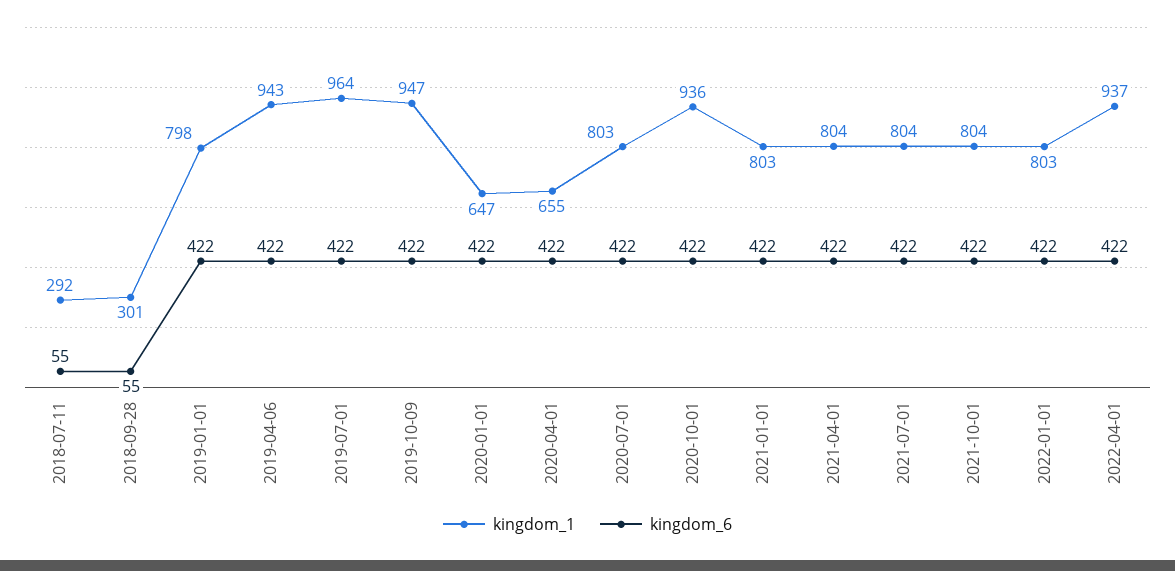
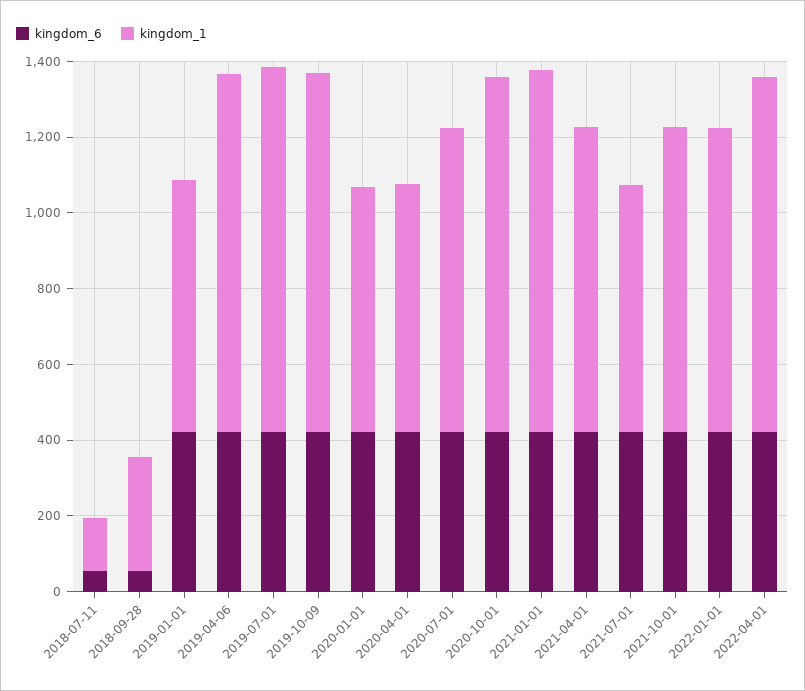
  {
    "kingdom_1": {
-     "2018-07-11": 292,
+     "2018-07-11": 150,
      "2018-09-28": 301,
-     "2019-01-01": 798,
+     "2019-01-01": 650,
      "2019-04-06": 943,
      "2019-07-01": 964,
      "2019-10-09": 947,
      "2020-01-01": 647,
      "2020-04-01": 655,
      "2020-07-01": 803,
      "2020-10-01": 936,
-     "2021-01-01": 803,
+     "2021-01-01": 950,
      "2021-04-01": 804,
-     "2021-07-01": 804,
+     "2021-07-01": 650,
      "2021-10-01": 804,
      "2022-01-01": 803,
      "2022-04-01": 937
    },
    "kingdom_6": {
      "2018-07-11": 55,
      "2018-09-28": 55,
      "2019-01-01": 422,
      "2019-04-06": 422,
      "2019-07-01": 422,
      "2019-10-09": 422,
      "2020-01-01": 422,
      "2020-04-01": 422,
      "2020-07-01": 422,
      "2020-10-01": 422,
      "2021-01-01": 422,
      "2021-04-01": 422,
      "2021-07-01": 422,
      "2021-10-01": 422,
      "2022-01-01": 422,
      "2022-04-01": 422
    }
  }

